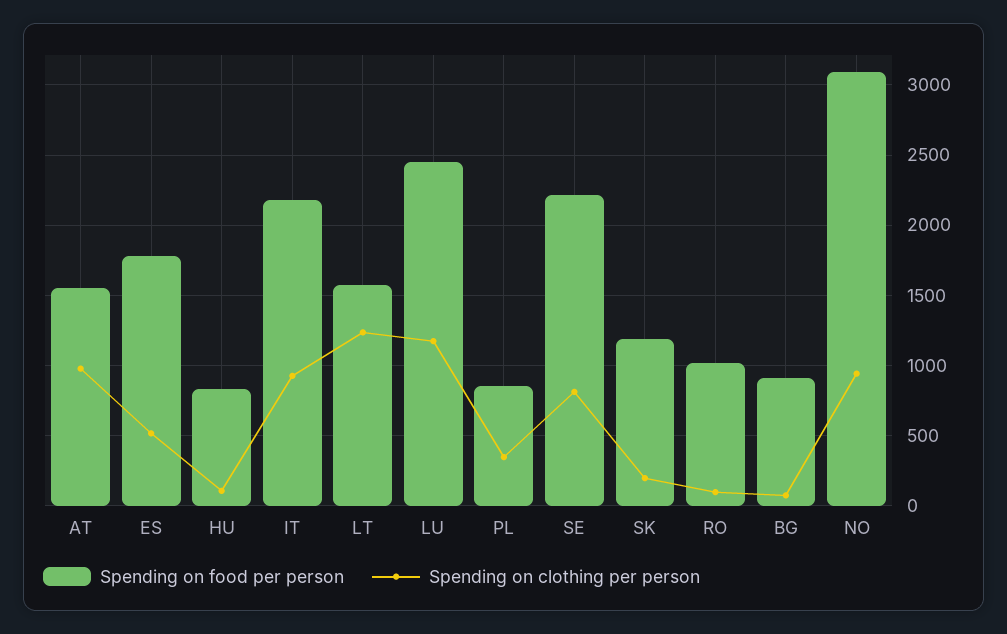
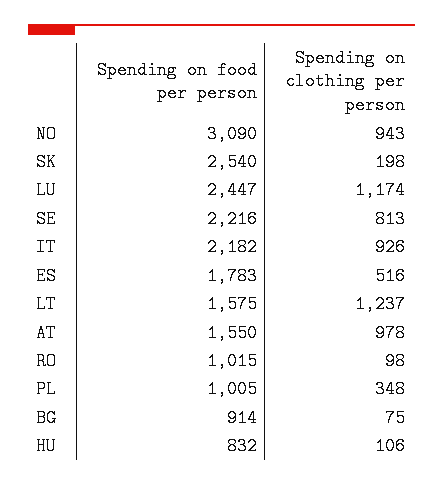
  {
    "Spending on food per person": {
      "AT": 1550,
      "ES": 1783,
      "HU": 832,
      "IT": 2182,
      "LT": 1575,
      "LU": 2447,
-     "PL": 850,
+     "PL": 1005,
      "SE": 2216,
-     "SK": 1200,
+     "SK": 2540,
      "RO": 1015,
      "BG": 914,
      "NO": 3090
    },
    "Spending on clothing per person": {
      "AT": 978,
      "ES": 516,
      "HU": 106,
      "IT": 926,
      "LT": 1237,
      "LU": 1174,
      "PL": 348,
      "SE": 813,
      "SK": 198,
      "RO": 98,
      "BG": 75,
      "NO": 943
    }
  }

